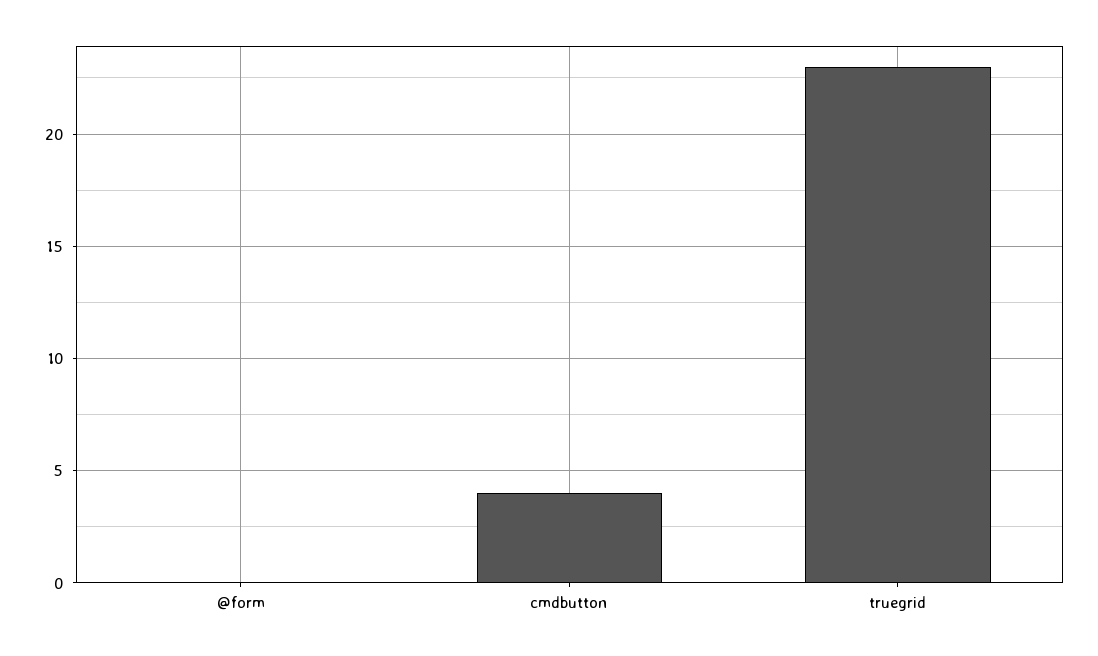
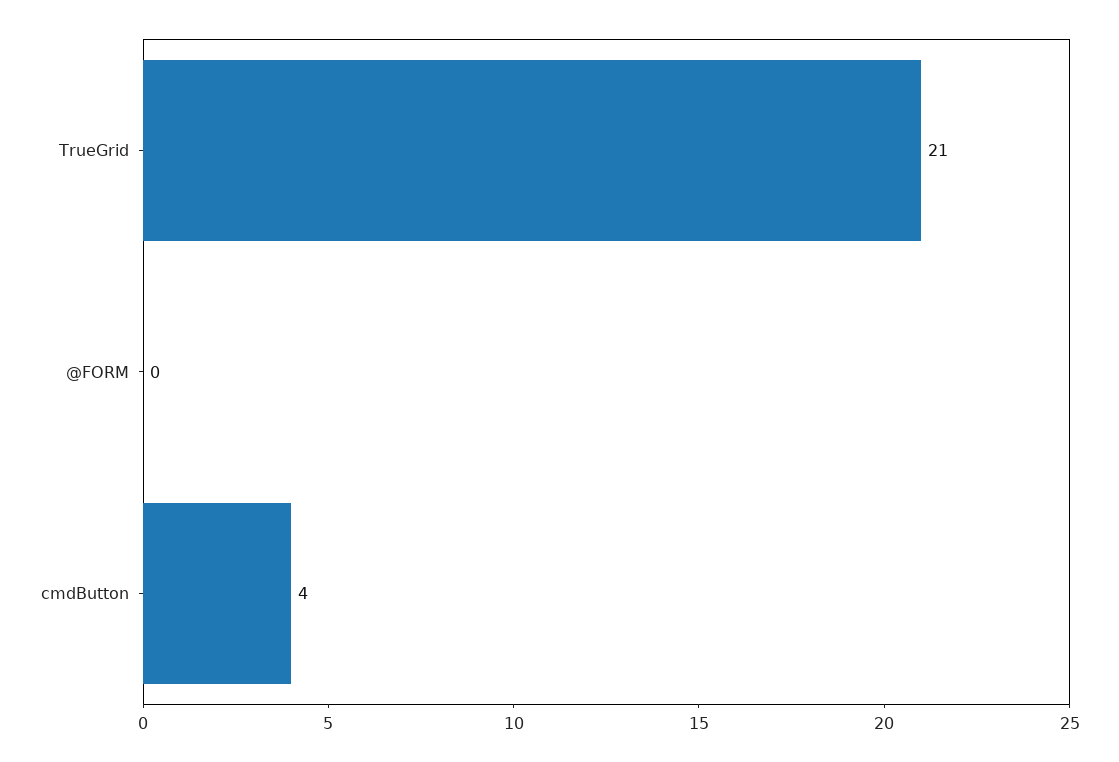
  {
    "@form": 0,
    "cmdbutton": 4,
-   "truegrid": 23
+   "truegrid": 21
  }

